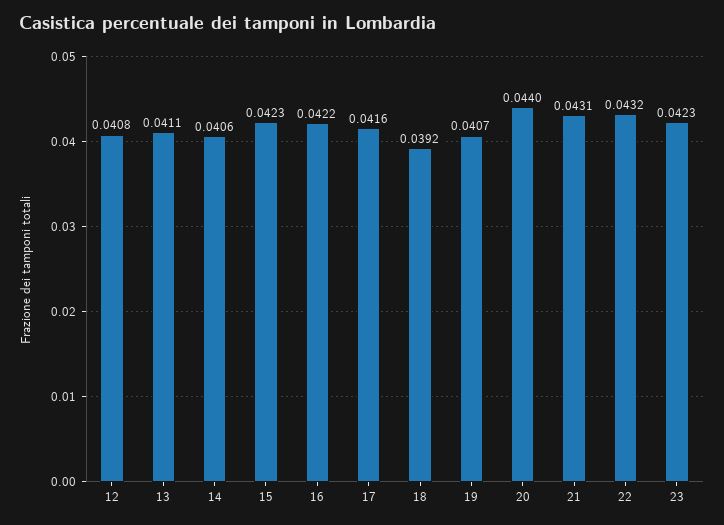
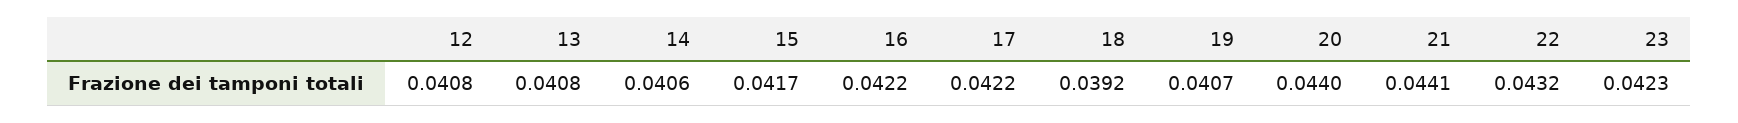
  {
    "12": 0.0408,
-   "13": 0.0411,
+   "13": 0.0408,
    "14": 0.0406,
-   "15": 0.0423,
+   "15": 0.0417,
    "16": 0.0422,
-   "17": 0.0416,
+   "17": 0.0422,
    "18": 0.0392,
    "19": 0.0407,
    "20": 0.044,
-   "21": 0.0431,
+   "21": 0.0441,
    "22": 0.0432,
    "23": 0.0423
  }

